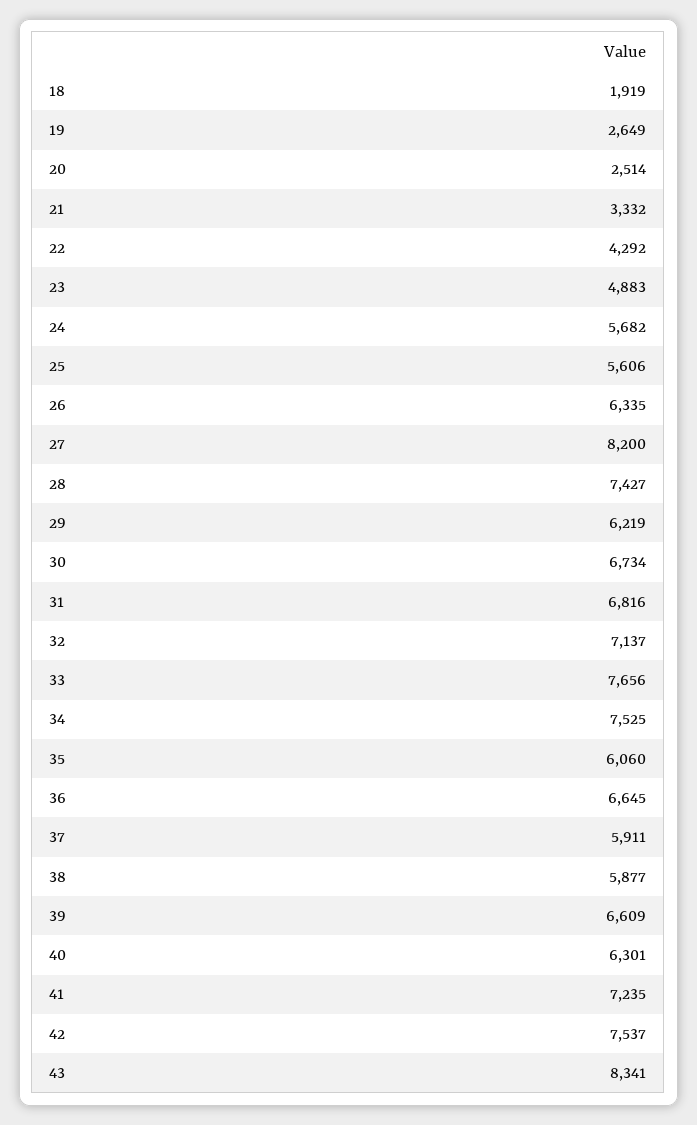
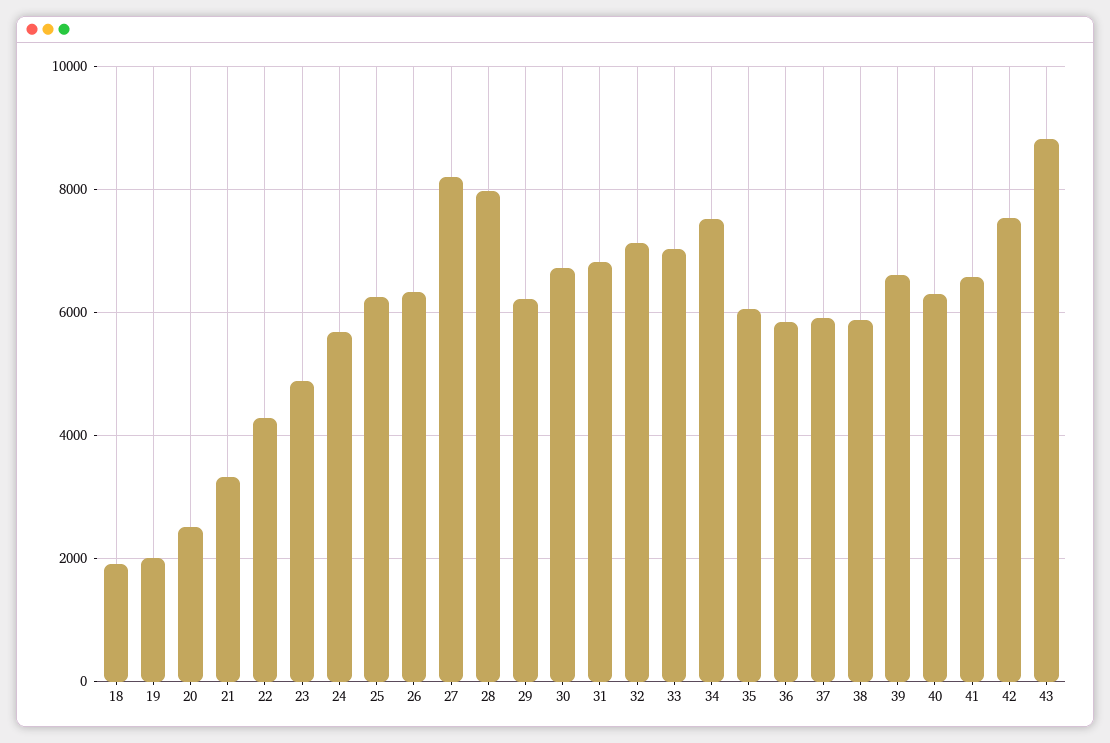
  {
    "18": 1919,
-   "19": 2649,
+   "19": 2000,
    "20": 2514,
    "21": 3332,
    "22": 4292,
    "23": 4883,
    "24": 5682,
-   "25": 5606,
+   "25": 6200,
    "26": 6335,
    "27": 8200,
-   "28": 7427,
+   "28": 8000,
    "29": 6219,
    "30": 6734,
    "31": 6816,
    "32": 7137,
-   "33": 7656,
+   "33": 7000,
    "34": 7525,
    "35": 6060,
-   "36": 6645,
+   "36": 5800,
    "37": 5911,
    "38": 5877,
    "39": 6609,
    "40": 6301,
-   "41": 7235,
+   "41": 6600,
    "42": 7537,
-   "43": 8341
+   "43": 8800
  }

